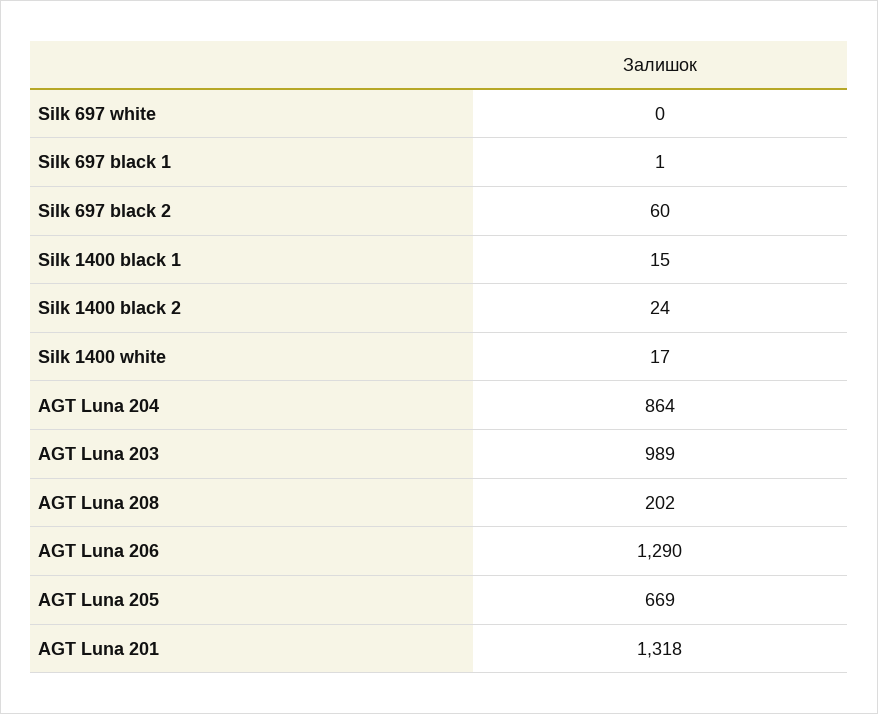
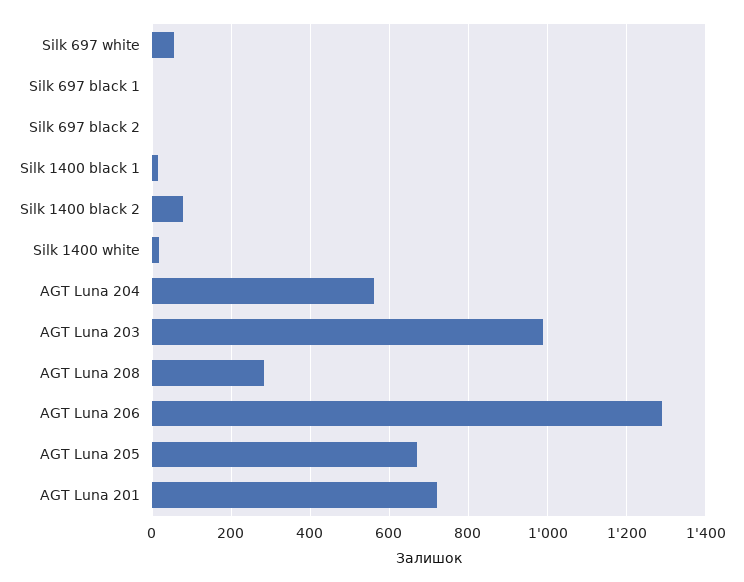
  {
-   "Silk 697 white": 0,
+   "Silk 697 white": 60,
    "Silk 697 black 1": 1,
-   "Silk 697 black 2": 60,
+   "Silk 697 black 2": 0,
    "Silk 1400 black 1": 15,
-   "Silk 1400 black 2": 24,
+   "Silk 1400 black 2": 80,
    "Silk 1400 white": 17,
-   "AGT Luna 204": 864,
+   "AGT Luna 204": 560,
    "AGT Luna 203": 989,
-   "AGT Luna 208": 202,
+   "AGT Luna 208": 280,
    "AGT Luna 206": 1290,
    "AGT Luna 205": 669,
-   "AGT Luna 201": 1318
+   "AGT Luna 201": 720
  }

